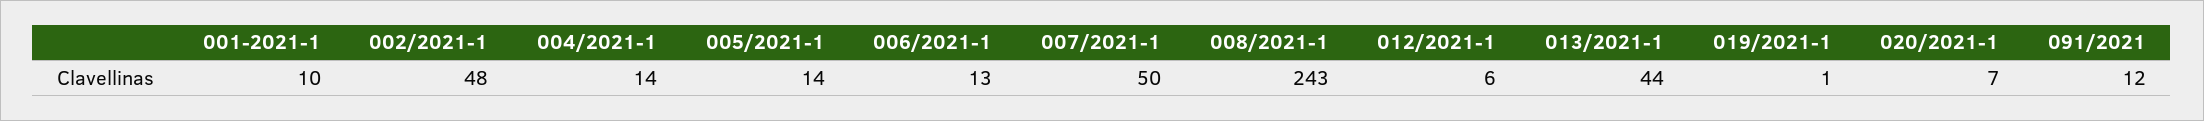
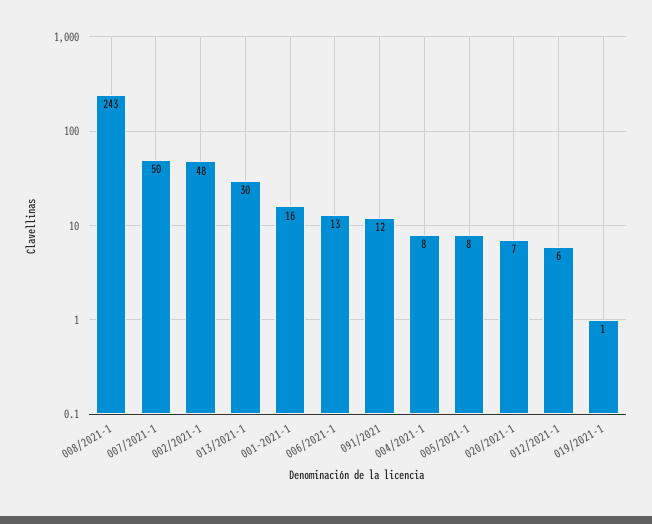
  {
-   "001-2021-1": 10,
+   "001-2021-1": 16,
    "002/2021-1": 48,
-   "004/2021-1": 14,
+   "004/2021-1": 8,
-   "005/2021-1": 14,
+   "005/2021-1": 8,
    "006/2021-1": 13,
    "007/2021-1": 50,
    "008/2021-1": 243,
    "012/2021-1": 6,
-   "013/2021-1": 44,
+   "013/2021-1": 30,
    "019/2021-1": 1,
    "020/2021-1": 7,
    "091/2021": 12
  }

